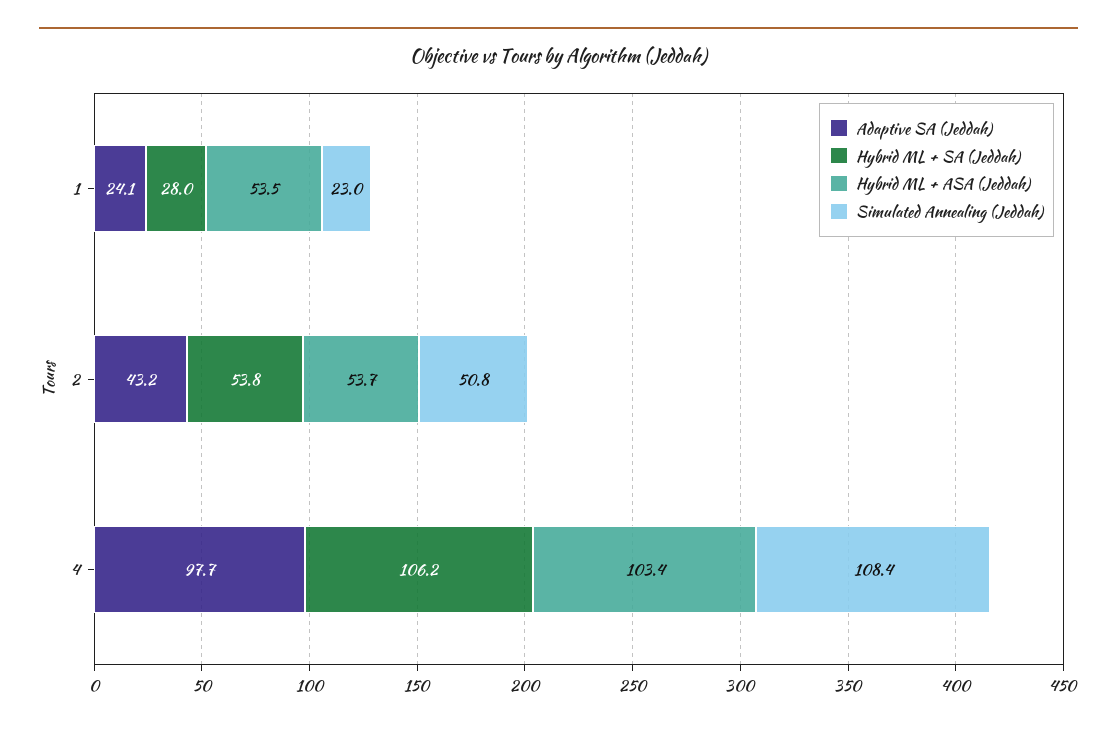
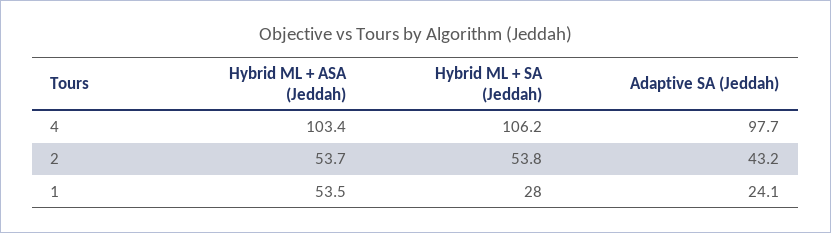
  {
    "Adaptive SA (Jeddah)": {
      "1": 24.1,
      "2": 43.2,
      "4": 97.7
    },
    "Hybrid ML + SA (Jeddah)": {
      "1": 28,
      "2": 53.8,
      "4": 106.2
    },
    "Hybrid ML + ASA (Jeddah)": {
      "1": 53.5,
      "2": 53.7,
      "4": 103.4
-   },
+   }
-   "Simulated Annealing (Jeddah)": {
-     "1": 23,
-     "2": 50.8,
-     "4": 108.4
-   }
  }

